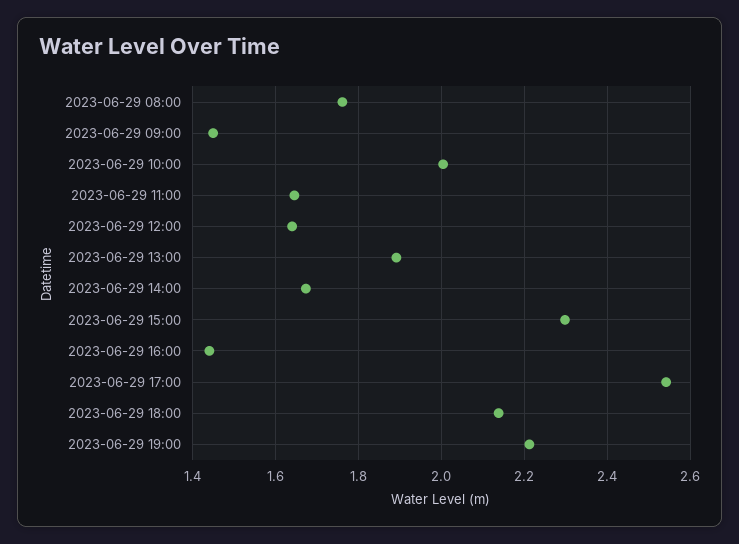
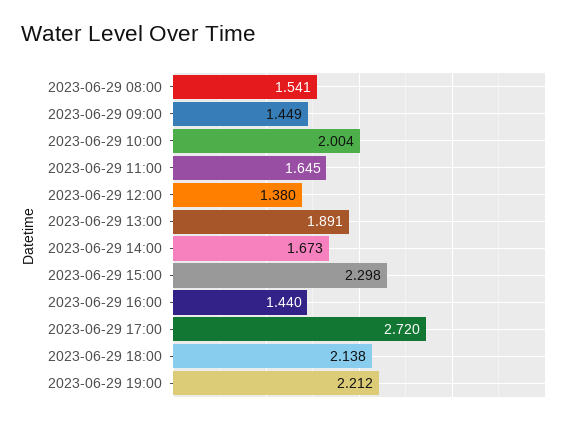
  {
-   "2023-06-29 08:00": 1.76,
+   "2023-06-29 08:00": 1.541,
    "2023-06-29 09:00": 1.449,
    "2023-06-29 10:00": 2.004,
    "2023-06-29 11:00": 1.645,
-   "2023-06-29 12:00": 1.64,
+   "2023-06-29 12:00": 1.38,
    "2023-06-29 13:00": 1.891,
    "2023-06-29 14:00": 1.673,
    "2023-06-29 15:00": 2.298,
    "2023-06-29 16:00": 1.44,
-   "2023-06-29 17:00": 2.54,
+   "2023-06-29 17:00": 2.72,
    "2023-06-29 18:00": 2.138,
    "2023-06-29 19:00": 2.212
  }

